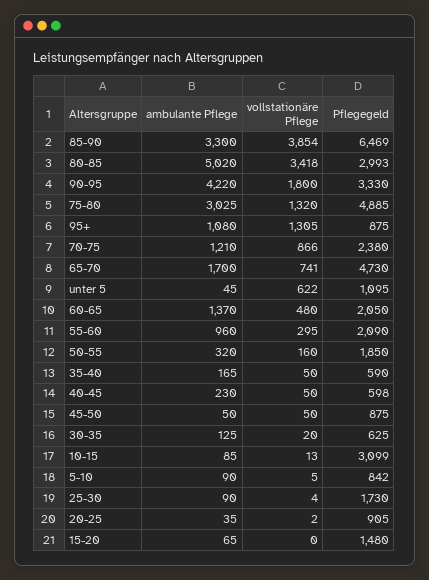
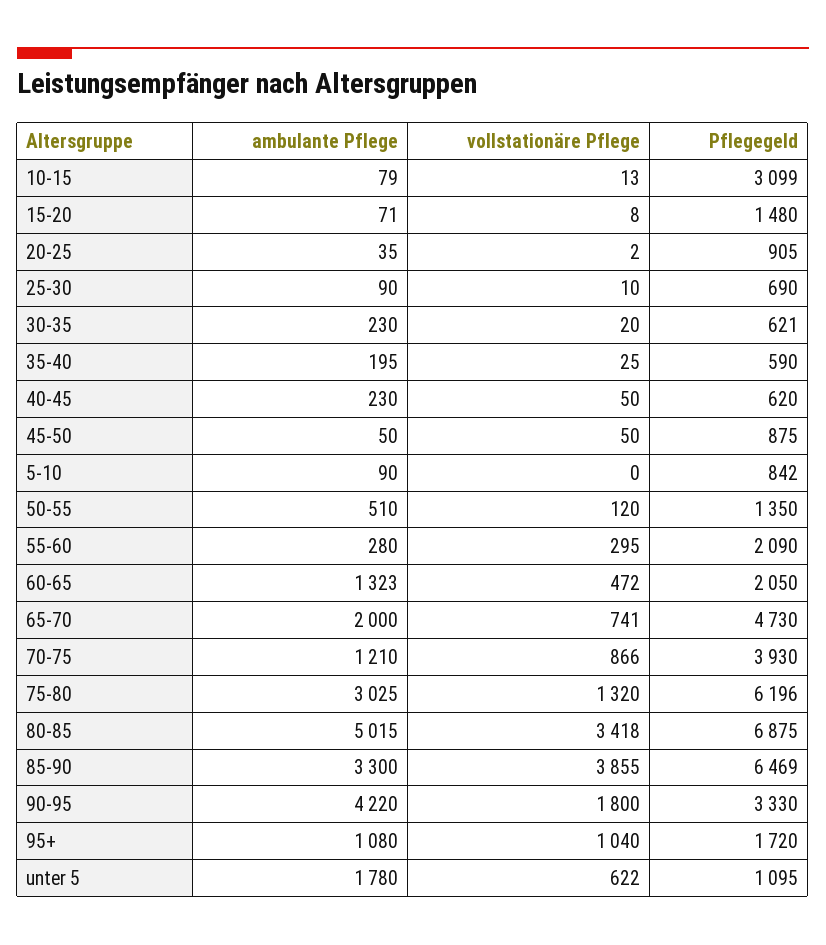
  {
    "ambulante Pflege": {
      "85-90": 3300,
-     "80-85": 5020,
+     "80-85": 5015,
      "90-95": 4220,
      "75-80": 3025,
      "95+": 1080,
      "70-75": 1210,
-     "65-70": 1700,
+     "65-70": 2000,
-     "unter 5": 45,
+     "unter 5": 1780,
-     "60-65": 1370,
+     "60-65": 1323,
-     "55-60": 960,
+     "55-60": 280,
-     "50-55": 320,
+     "50-55": 510,
-     "35-40": 165,
+     "35-40": 195,
      "40-45": 230,
      "45-50": 50,
-     "30-35": 125,
+     "30-35": 230,
-     "10-15": 85,
+     "10-15": 79,
      "5-10": 90,
      "25-30": 90,
      "20-25": 35,
-     "15-20": 65
+     "15-20": 71
    },
    "vollstationäre Pflege": {
-     "85-90": 3854,
+     "85-90": 3855,
      "80-85": 3418,
      "90-95": 1800,
      "75-80": 1320,
-     "95+": 1305,
+     "95+": 1040,
      "70-75": 866,
      "65-70": 741,
      "unter 5": 622,
-     "60-65": 480,
+     "60-65": 472,
      "55-60": 295,
-     "50-55": 160,
+     "50-55": 120,
-     "35-40": 50,
+     "35-40": 25,
      "40-45": 50,
      "45-50": 50,
      "30-35": 20,
      "10-15": 13,
-     "5-10": 5,
+     "5-10": 0,
-     "25-30": 4,
+     "25-30": 10,
      "20-25": 2,
-     "15-20": 0
+     "15-20": 8
    },
    "Pflegegeld": {
      "85-90": 6469,
-     "80-85": 2993,
+     "80-85": 6875,
      "90-95": 3330,
-     "75-80": 4885,
+     "75-80": 6196,
-     "95+": 875,
+     "95+": 1720,
-     "70-75": 2380,
+     "70-75": 3930,
      "65-70": 4730,
      "unter 5": 1095,
      "60-65": 2050,
      "55-60": 2090,
-     "50-55": 1850,
+     "50-55": 1350,
      "35-40": 590,
-     "40-45": 598,
+     "40-45": 620,
      "45-50": 875,
-     "30-35": 625,
+     "30-35": 621,
      "10-15": 3099,
      "5-10": 842,
-     "25-30": 1730,
+     "25-30": 690,
      "20-25": 905,
      "15-20": 1480
    }
  }

